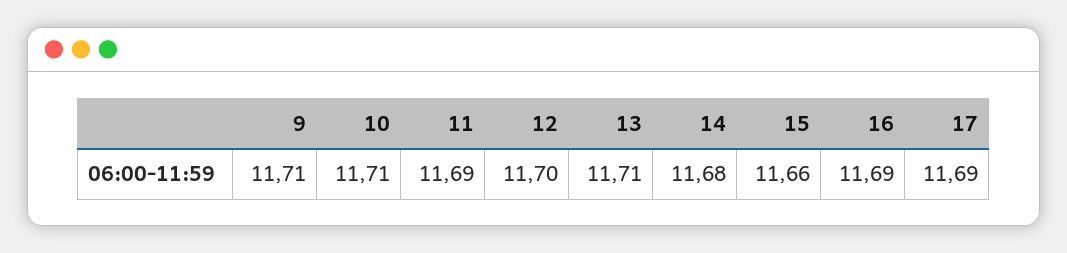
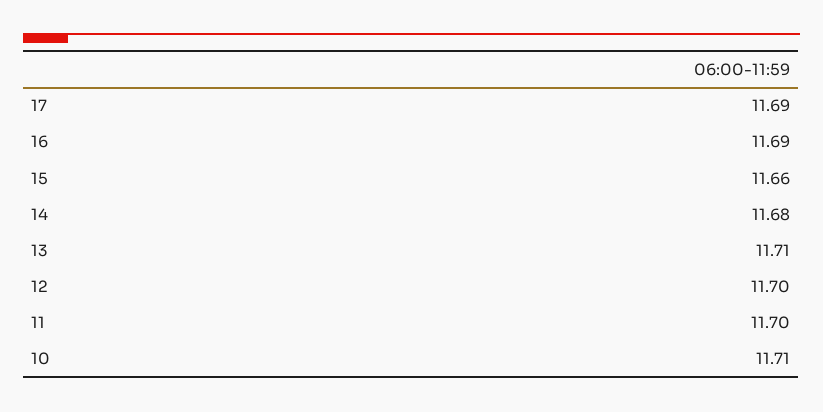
  {
-   "9": 11.71,
    "10": 11.71,
-   "11": 11.69,
+   "11": 11.7,
    "12": 11.7,
    "13": 11.71,
    "14": 11.68,
    "15": 11.66,
    "16": 11.69,
    "17": 11.69
  }

